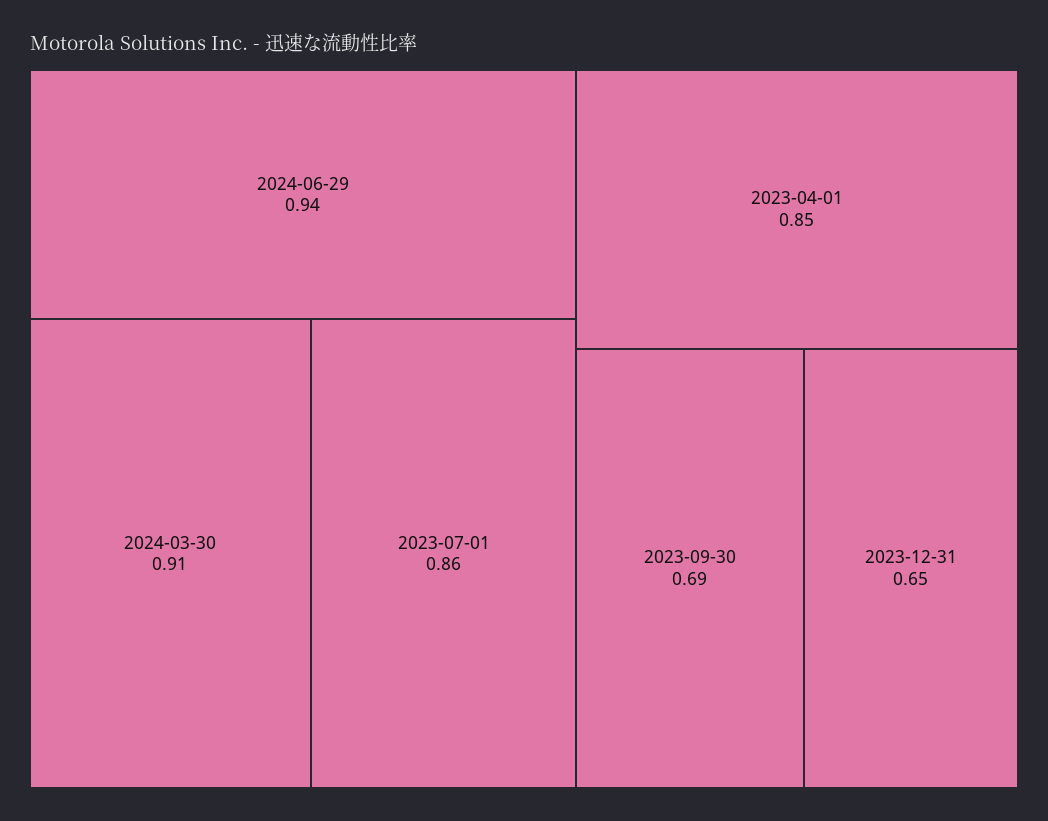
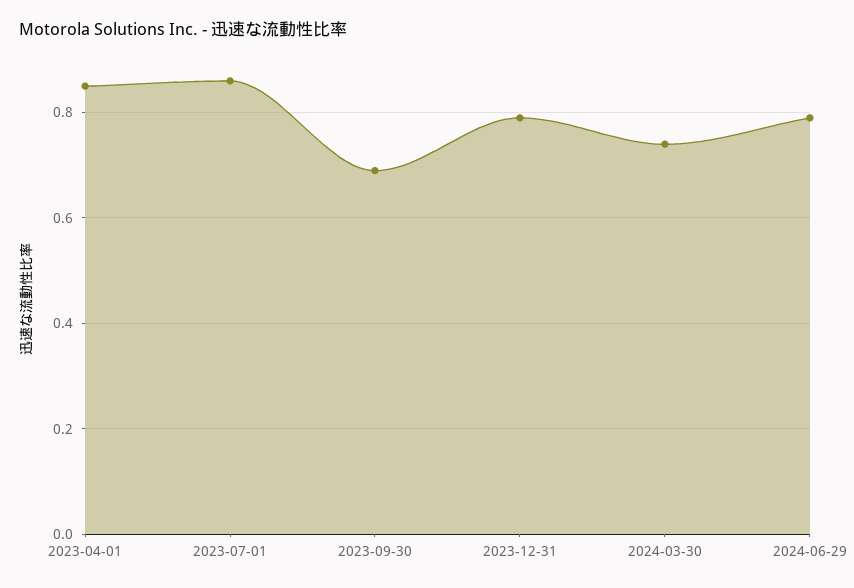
  {
-   "2024-06-29": 0.94,
+   "2024-06-29": 0.8,
-   "2024-03-30": 0.91,
+   "2024-03-30": 0.75,
    "2023-07-01": 0.86,
    "2023-04-01": 0.85,
    "2023-09-30": 0.69,
-   "2023-12-31": 0.65
+   "2023-12-31": 0.8
  }

